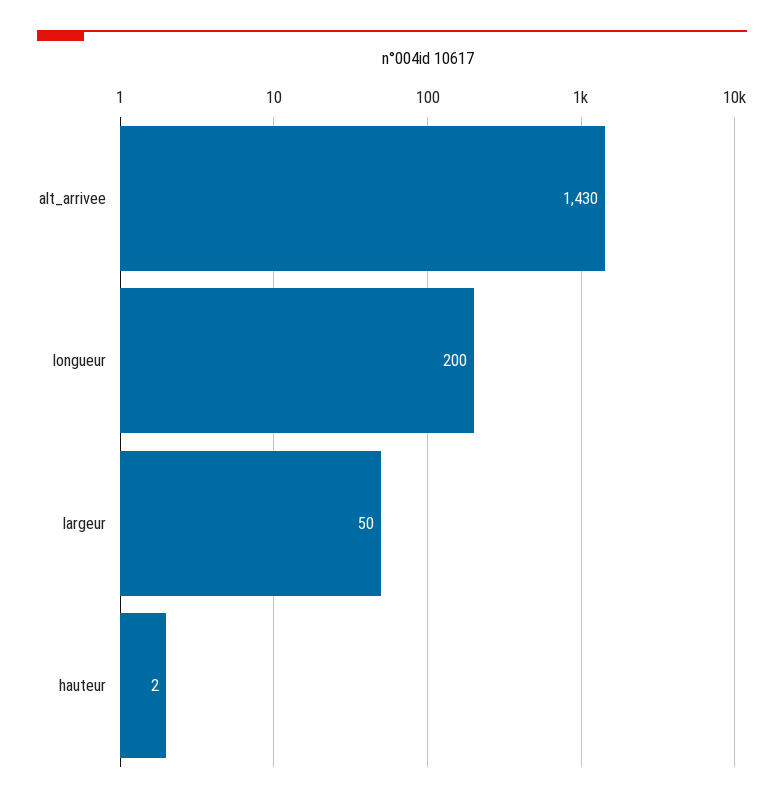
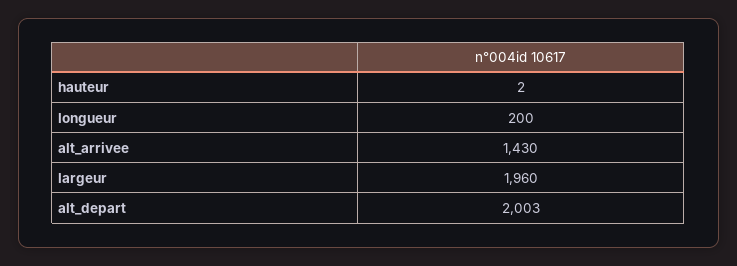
  {
    "alt_arrivee": 1430,
    "longueur": 200,
-   "largeur": 50,
+   "largeur": 1960,
-   "hauteur": 2
+   "hauteur": 2,
+   "alt_depart": 2003
  }

